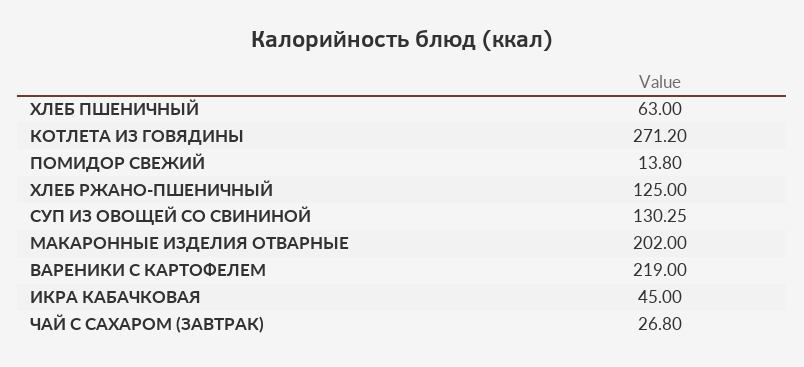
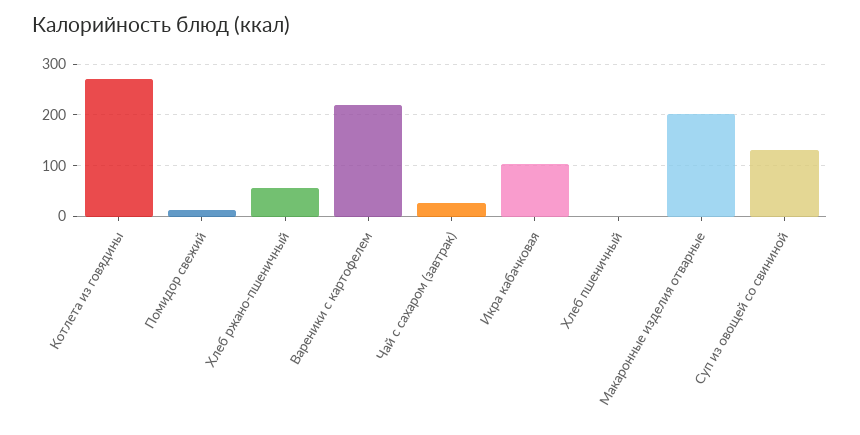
  {
-   "ХЛЕБ ПШЕНИЧНЫЙ": 63,
+   "ХЛЕБ ПШЕНИЧНЫЙ": 0,
    "КОТЛЕТА ИЗ ГОВЯДИНЫ": 271.2,
    "ПОМИДОР СВЕЖИЙ": 13.8,
-   "ХЛЕБ РЖАНО-ПШЕНИЧНЫЙ": 125,
+   "ХЛЕБ РЖАНО-ПШЕНИЧНЫЙ": 60,
    "СУП ИЗ ОВОЩЕЙ СО СВИНИНОЙ": 130.25,
    "МАКАРОННЫЕ ИЗДЕЛИЯ ОТВАРНЫЕ": 202,
    "ВАРЕНИКИ С КАРТОФЕЛЕМ": 219,
-   "ИКРА КАБАЧКОВАЯ": 45,
+   "ИКРА КАБАЧКОВАЯ": 100,
    "ЧАЙ С САХАРОМ (ЗАВТРАК)": 26.8
  }

